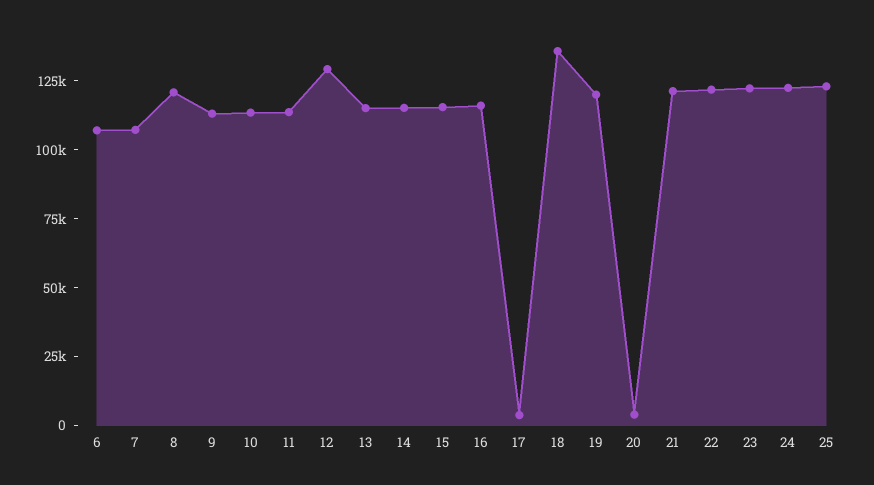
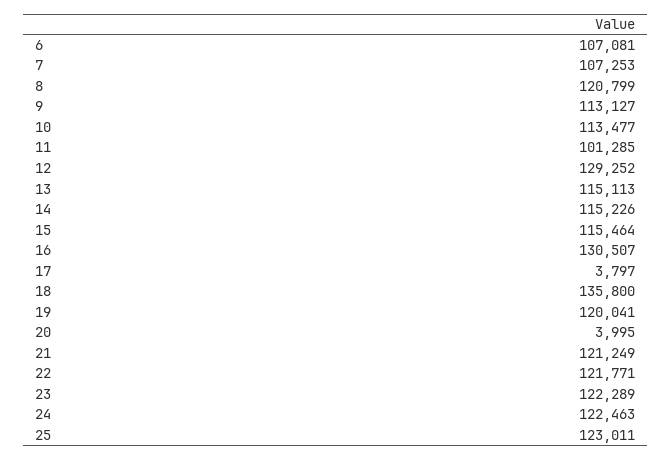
  {
    "6": 107081,
    "7": 107253,
    "8": 120799,
    "9": 113127,
    "10": 113477,
-   "11": 115000,
+   "11": 101285,
    "12": 129252,
    "13": 115113,
    "14": 115226,
    "15": 115464,
-   "16": 115000,
+   "16": 130507,
    "17": 3797,
    "18": 135800,
    "19": 120041,
    "20": 3995,
    "21": 121249,
    "22": 121771,
    "23": 122289,
    "24": 122463,
    "25": 123011
  }

